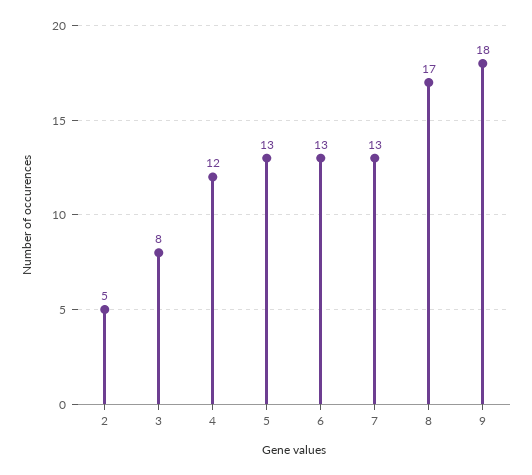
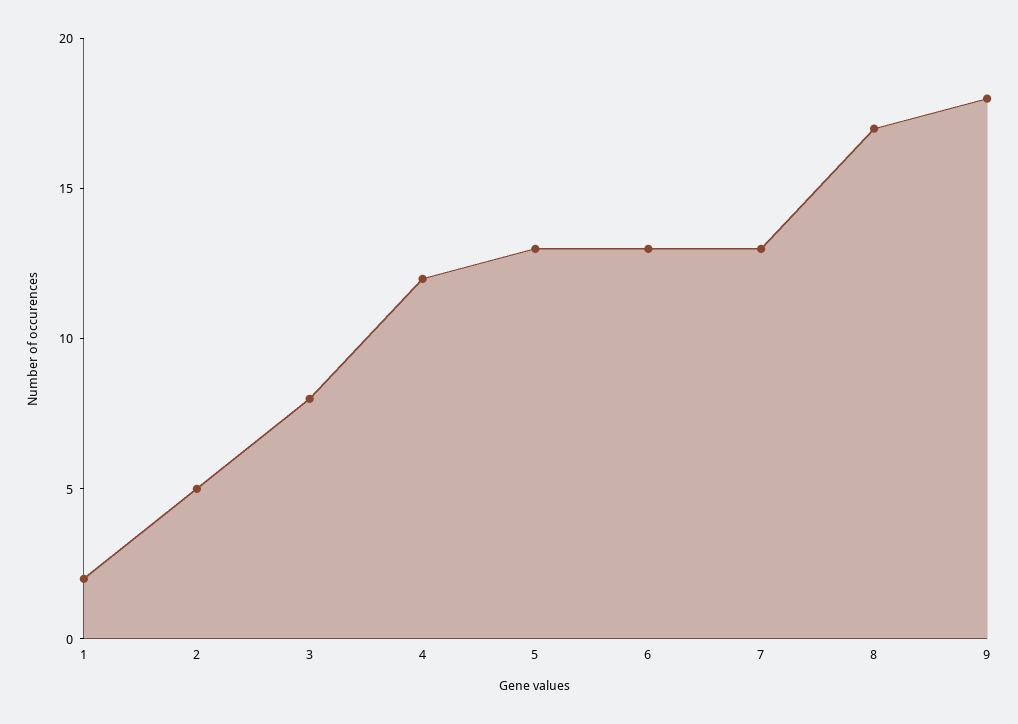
  {
    "2": 5,
    "3": 8,
    "4": 12,
    "5": 13,
    "6": 13,
    "7": 13,
    "8": 17,
-   "9": 18
+   "9": 18,
+   "1": 2
  }

